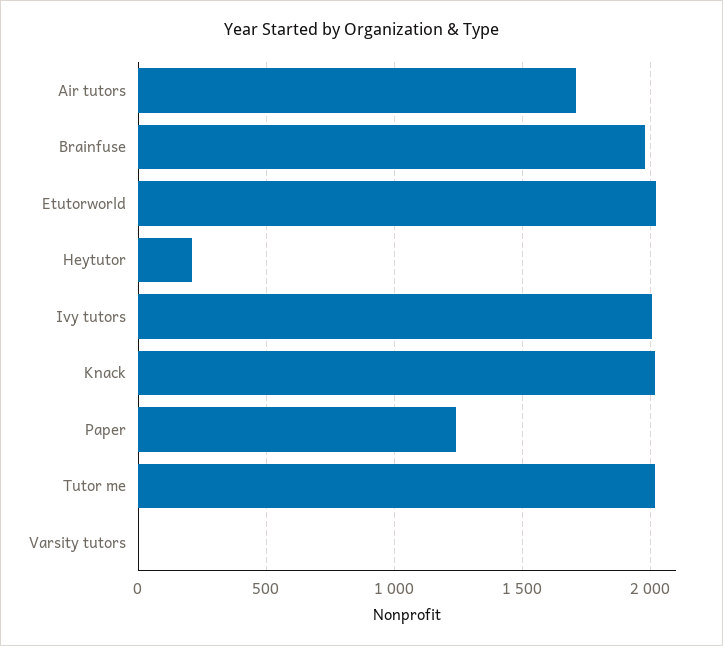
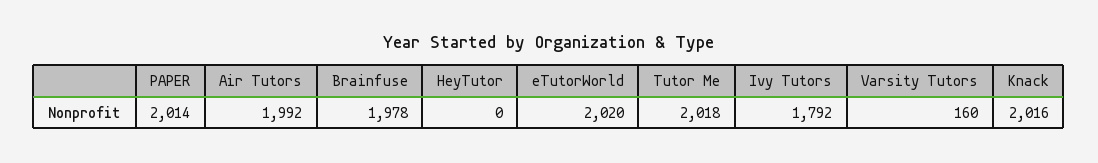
  {
-   "Air tutors": 1700,
+   "Air tutors": 1992,
    "Brainfuse": 1978,
    "Etutorworld": 2020,
-   "Heytutor": 200,
+   "Heytutor": 0,
-   "Ivy tutors": 2000,
+   "Ivy tutors": 1792,
    "Knack": 2016,
-   "Paper": 1250,
+   "Paper": 2014,
    "Tutor me": 2018,
-   "Varsity tutors": 0
+   "Varsity tutors": 160
  }

